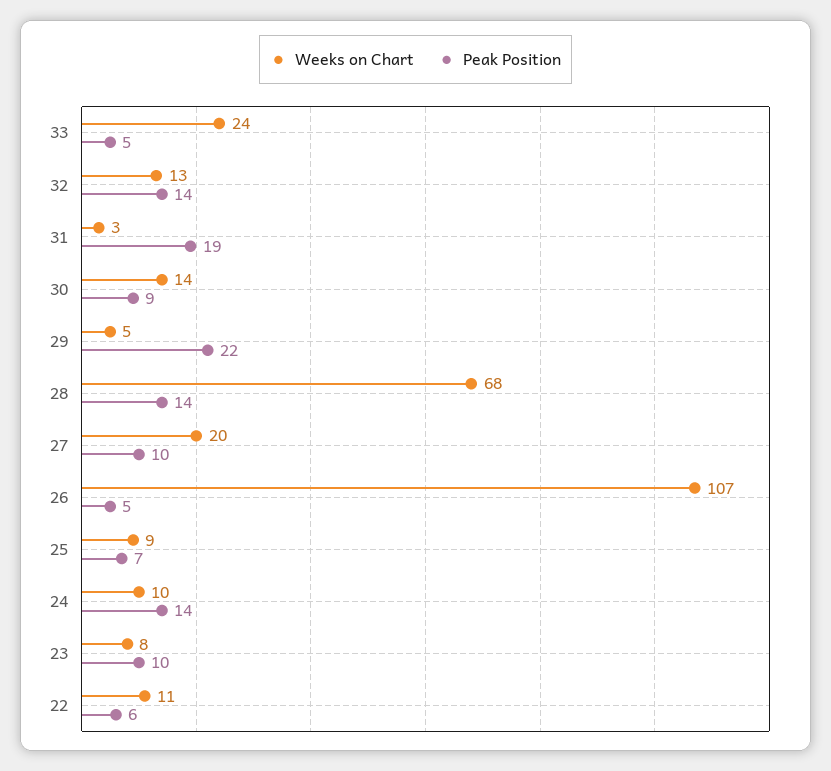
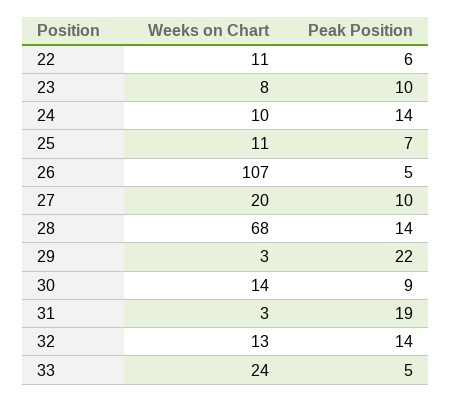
  {
    "Weeks on Chart": {
      "33": 24,
      "32": 13,
      "31": 3,
      "30": 14,
-     "29": 5,
+     "29": 3,
      "28": 68,
      "27": 20,
      "26": 107,
-     "25": 9,
+     "25": 11,
      "24": 10,
      "23": 8,
      "22": 11
    },
    "Peak Position": {
      "33": 5,
      "32": 14,
      "31": 19,
      "30": 9,
      "29": 22,
      "28": 14,
      "27": 10,
      "26": 5,
      "25": 7,
      "24": 14,
      "23": 10,
      "22": 6
    }
  }

